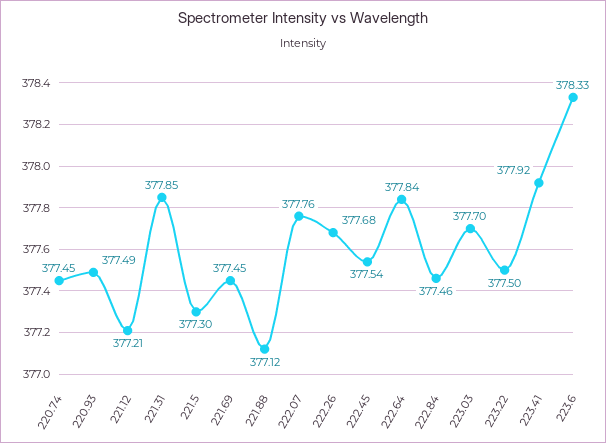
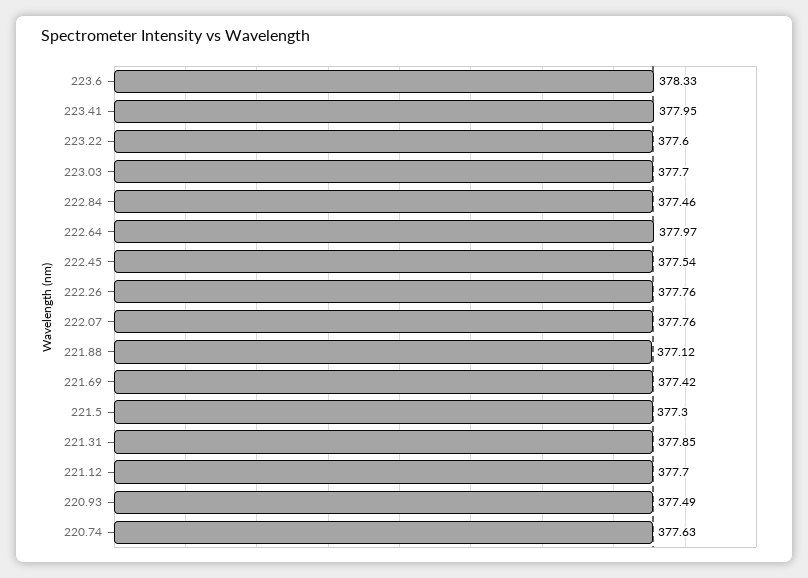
  {
-   "220.74": 377.45,
+   "220.74": 377.63,
    "220.93": 377.49,
-   "221.12": 377.21,
+   "221.12": 377.7,
    "221.31": 377.85,
    "221.5": 377.3,
-   "221.69": 377.45,
+   "221.69": 377.42,
    "221.88": 377.12,
    "222.07": 377.76,
-   "222.26": 377.68,
+   "222.26": 377.76,
    "222.45": 377.54,
-   "222.64": 377.84,
+   "222.64": 377.97,
    "222.84": 377.46,
    "223.03": 377.7,
-   "223.22": 377.5,
+   "223.22": 377.6,
-   "223.41": 377.92,
+   "223.41": 377.95,
    "223.6": 378.33
  }

